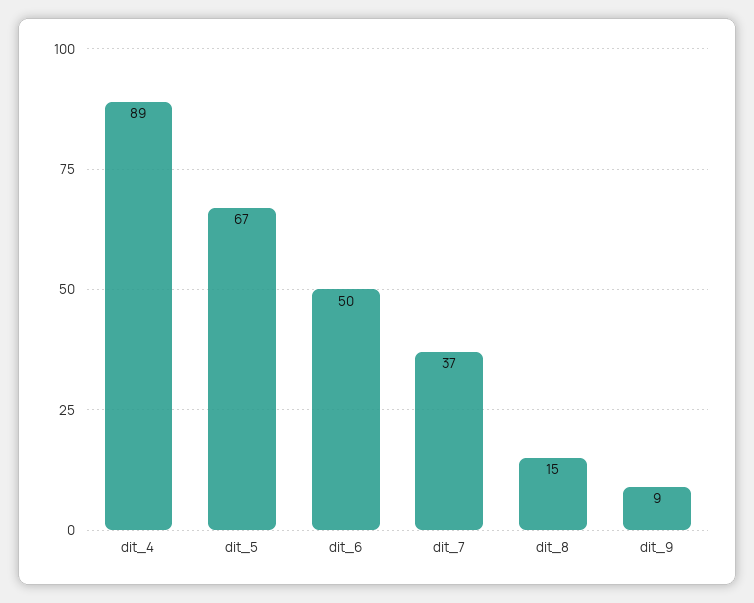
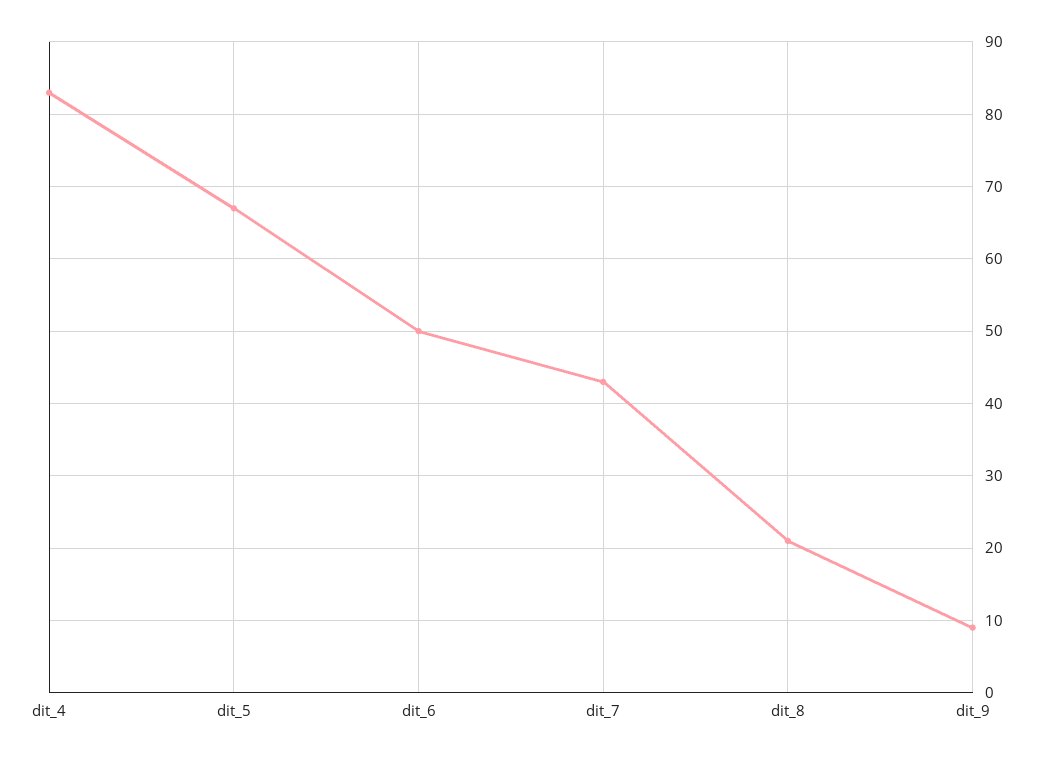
  {
-   "dit_4": 89,
+   "dit_4": 83,
    "dit_5": 67,
    "dit_6": 50,
-   "dit_7": 37,
+   "dit_7": 43,
-   "dit_8": 15,
+   "dit_8": 21,
    "dit_9": 9
  }

